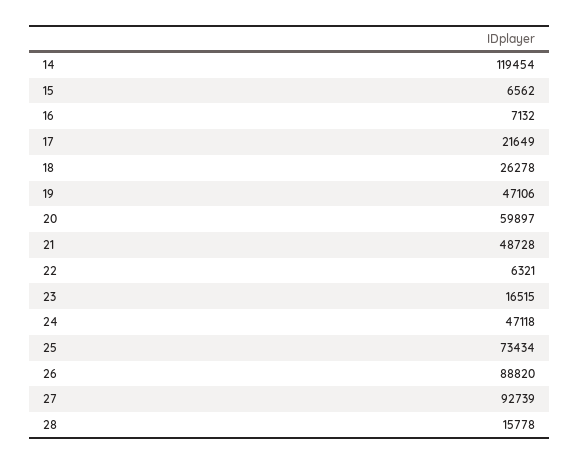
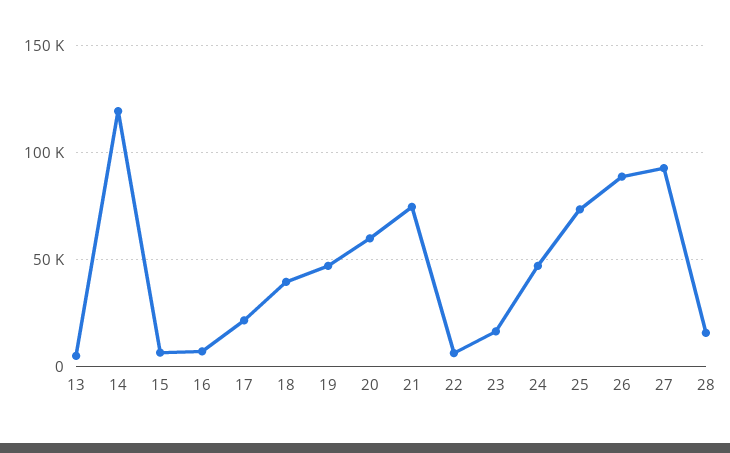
  {
    "14": 119454,
    "15": 6562,
    "16": 7132,
    "17": 21649,
-   "18": 26278,
+   "18": 40000,
    "19": 47106,
    "20": 59897,
-   "21": 48728,
+   "21": 75000,
    "22": 6321,
    "23": 16515,
    "24": 47118,
    "25": 73434,
    "26": 88820,
    "27": 92739,
-   "28": 15778
+   "28": 15778,
+   "13": 5000
  }

